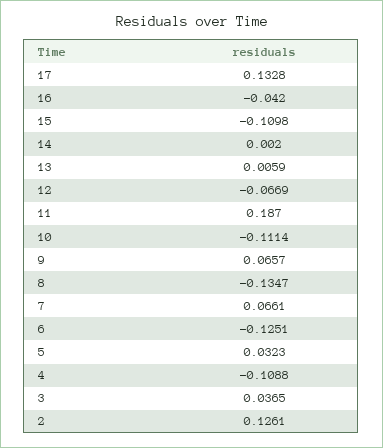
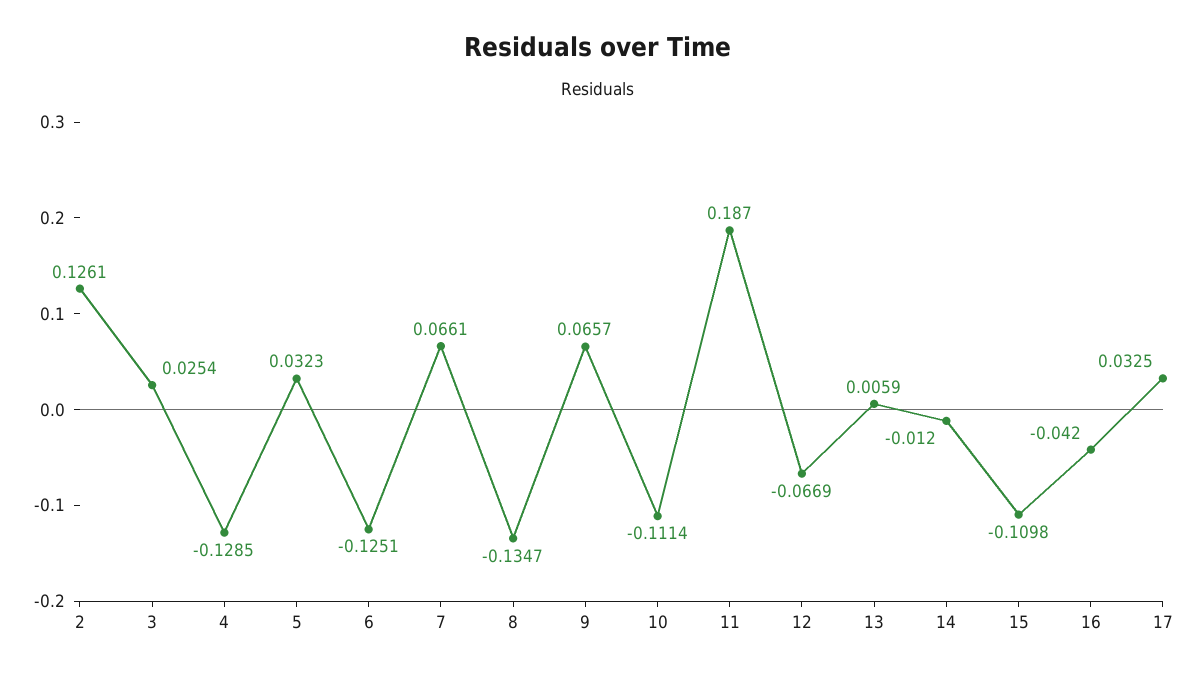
  {
-   "17": 0.1328,
+   "17": 0.0325,
    "16": -0.042,
    "15": -0.1098,
-   "14": 0.002,
+   "14": -0.012,
    "13": 0.0059,
    "12": -0.0669,
    "11": 0.187,
    "10": -0.1114,
    "9": 0.0657,
    "8": -0.1347,
    "7": 0.0661,
    "6": -0.1251,
    "5": 0.0323,
-   "4": -0.1088,
+   "4": -0.1285,
-   "3": 0.0365,
+   "3": 0.0254,
    "2": 0.1261
  }

